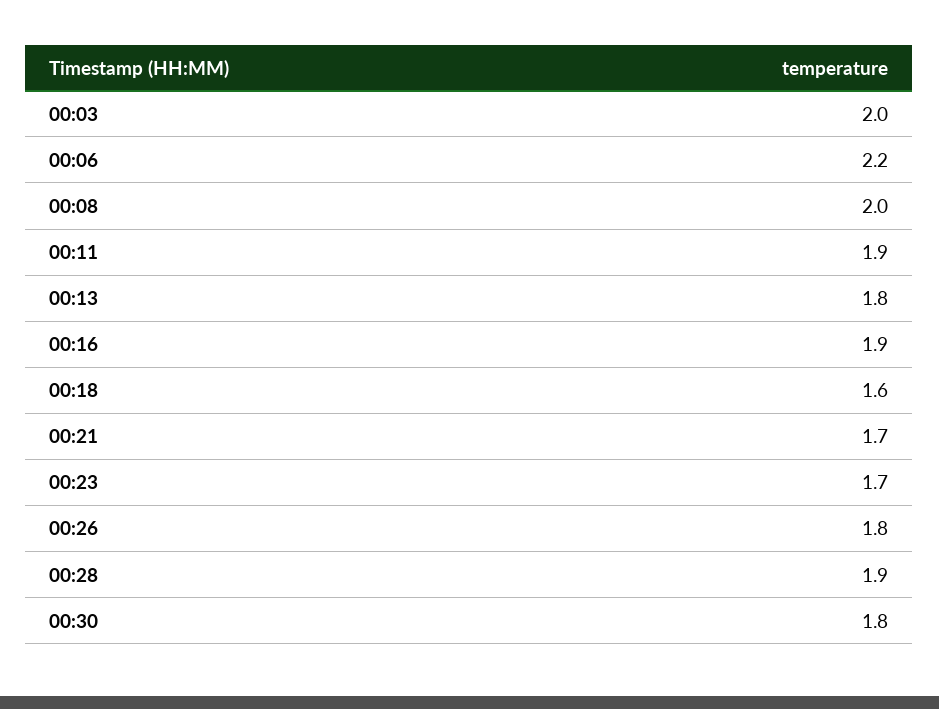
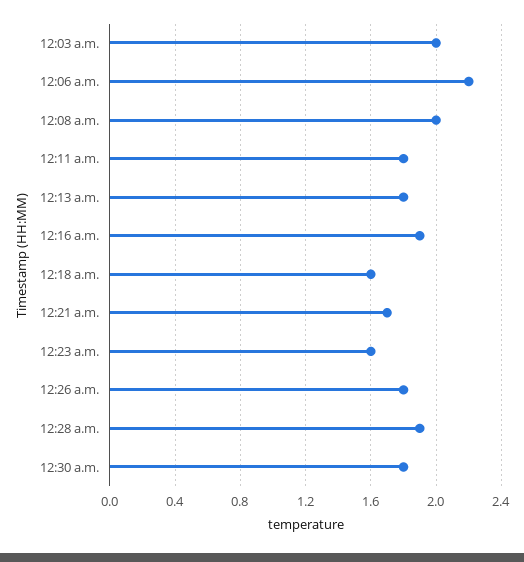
  {
    "00:03": 2,
    "00:06": 2.2,
    "00:08": 2,
-   "00:11": 1.9,
+   "00:11": 1.8,
    "00:13": 1.8,
    "00:16": 1.9,
    "00:18": 1.6,
    "00:21": 1.7,
-   "00:23": 1.7,
+   "00:23": 1.6,
    "00:26": 1.8,
    "00:28": 1.9,
    "00:30": 1.8
  }

